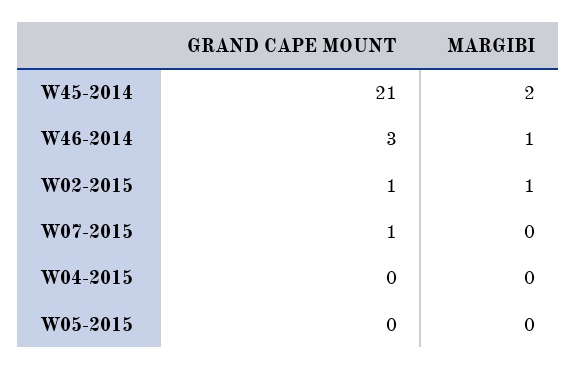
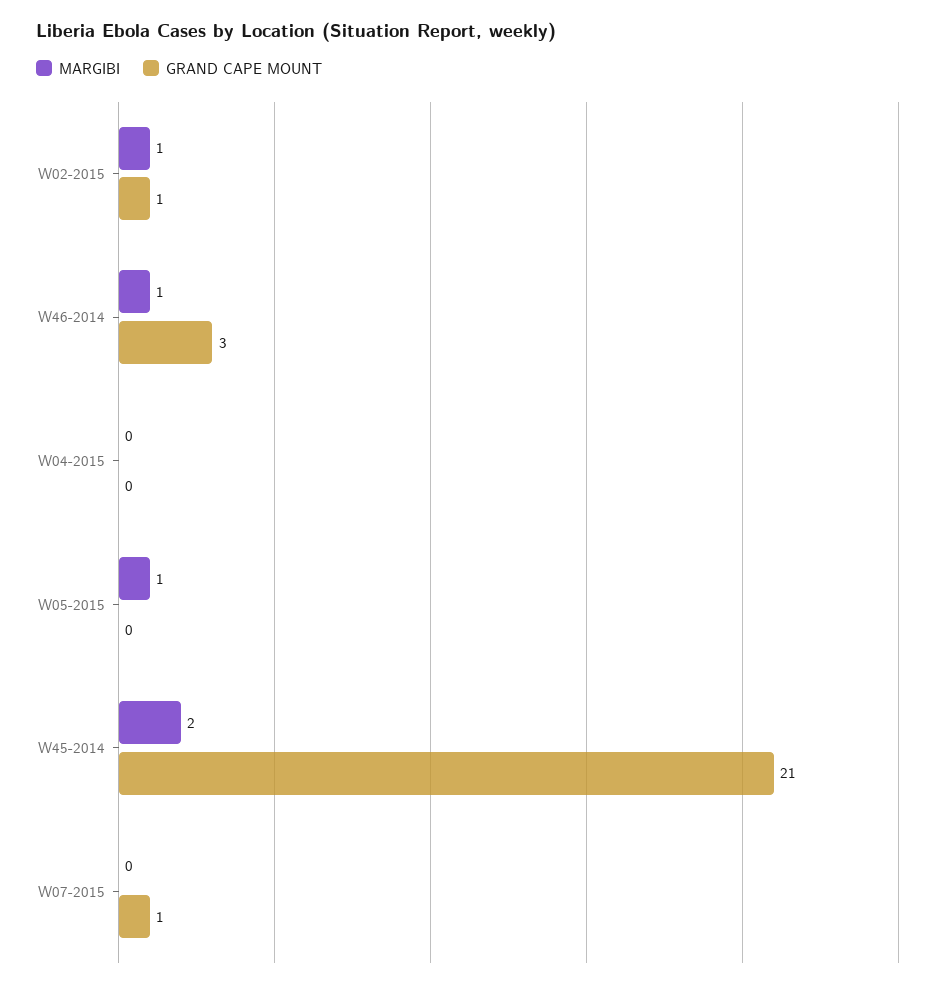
  {
    "GRAND CAPE MOUNT": {
      "W45-2014": 21,
      "W46-2014": 3,
      "W02-2015": 1,
      "W07-2015": 1,
      "W04-2015": 0,
      "W05-2015": 0
    },
    "MARGIBI": {
      "W45-2014": 2,
      "W46-2014": 1,
      "W02-2015": 1,
      "W07-2015": 0,
      "W04-2015": 0,
-     "W05-2015": 0
+     "W05-2015": 1
    }
  }

